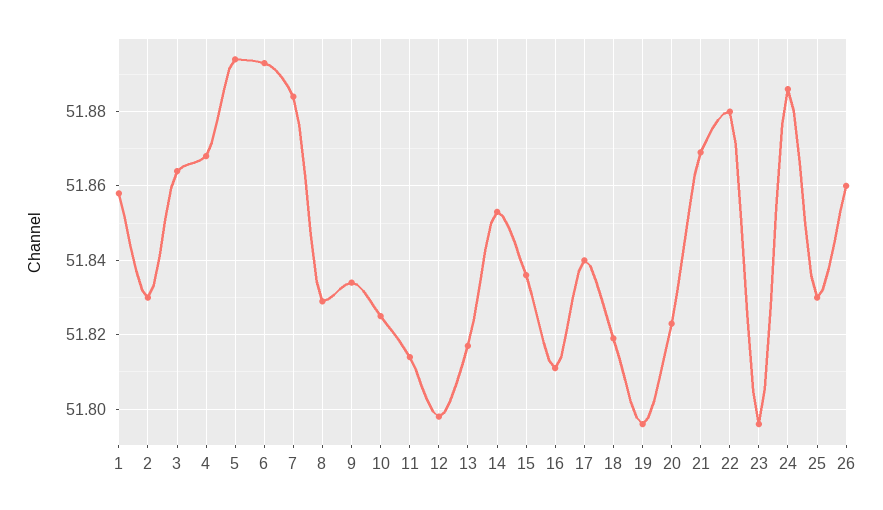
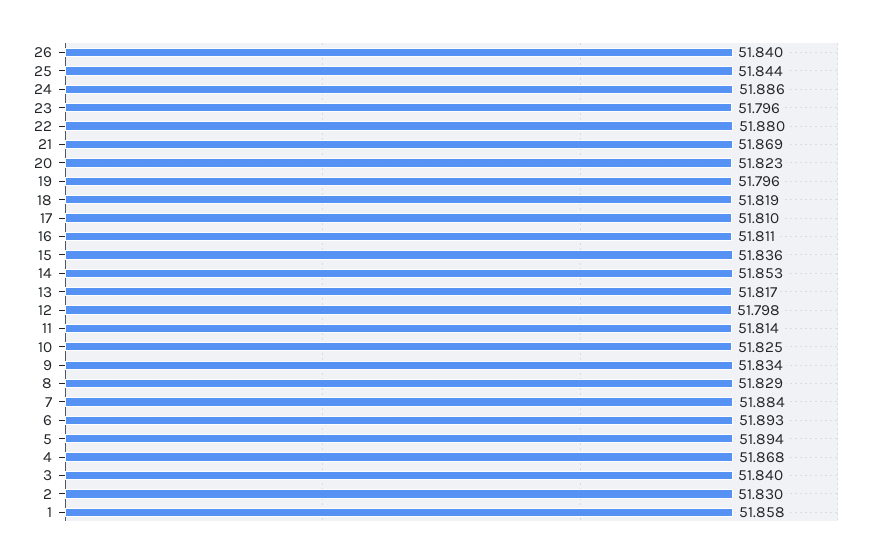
  {
    "1": 51.858,
    "2": 51.83,
-   "3": 51.865,
+   "3": 51.84,
    "4": 51.868,
    "5": 51.894,
    "6": 51.893,
    "7": 51.884,
    "8": 51.829,
    "9": 51.834,
    "10": 51.825,
    "11": 51.814,
    "12": 51.798,
    "13": 51.817,
    "14": 51.853,
    "15": 51.836,
    "16": 51.811,
-   "17": 51.84,
+   "17": 51.81,
    "18": 51.819,
    "19": 51.796,
    "20": 51.823,
    "21": 51.869,
    "22": 51.88,
    "23": 51.796,
    "24": 51.886,
-   "25": 51.83,
+   "25": 51.844,
-   "26": 51.86
+   "26": 51.84
  }

